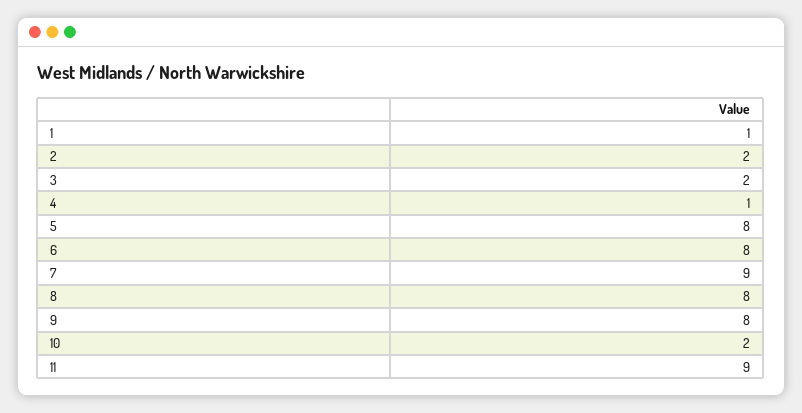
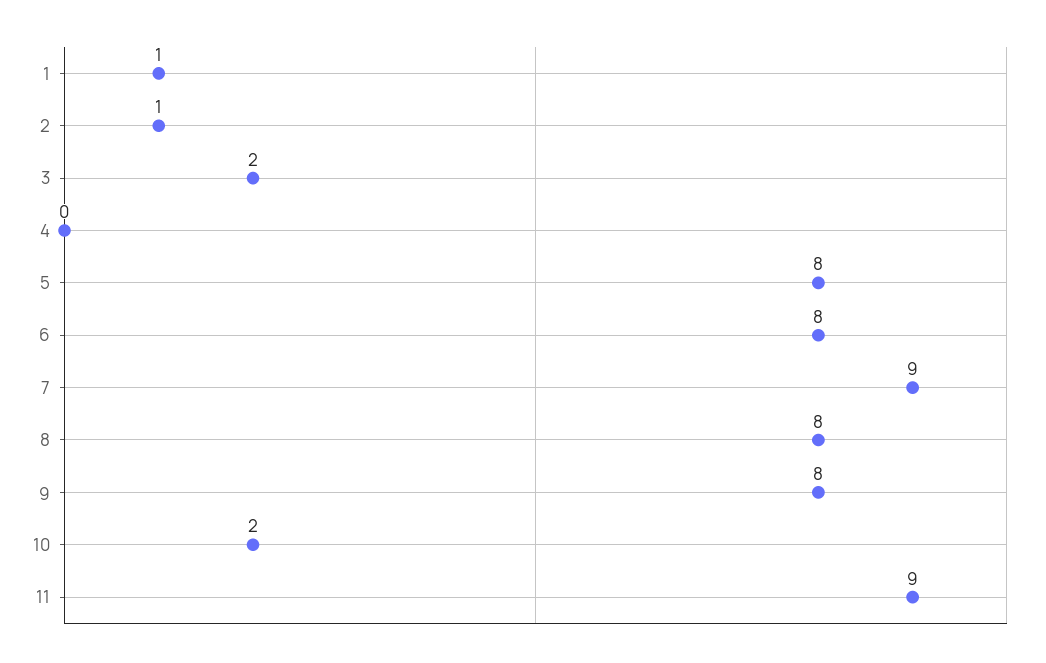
  {
    "1": 1,
-   "2": 2,
+   "2": 1,
    "3": 2,
-   "4": 1,
+   "4": 0,
    "5": 8,
    "6": 8,
    "7": 9,
    "8": 8,
    "9": 8,
    "10": 2,
    "11": 9
  }

